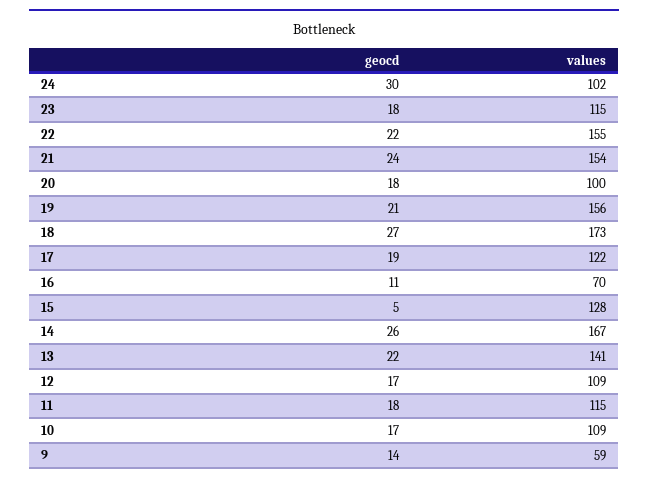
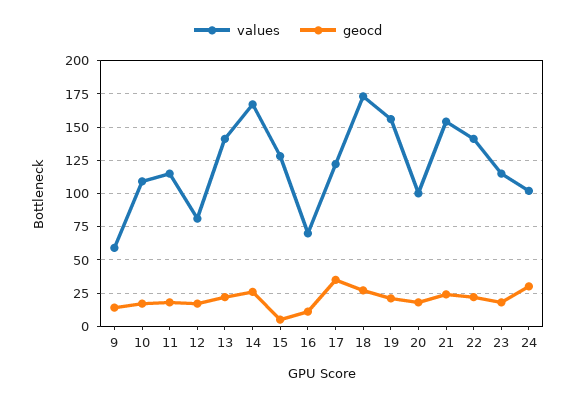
  {
    "geocd": {
      "24": 30,
      "23": 18,
      "22": 22,
      "21": 24,
      "20": 18,
      "19": 21,
      "18": 27,
-     "17": 19,
+     "17": 35,
      "16": 11,
      "15": 5,
      "14": 26,
      "13": 22,
      "12": 17,
      "11": 18,
      "10": 17,
      "9": 14
    },
    "values": {
      "24": 102,
      "23": 115,
-     "22": 155,
+     "22": 140,
      "21": 154,
      "20": 100,
      "19": 156,
      "18": 173,
      "17": 122,
      "16": 70,
      "15": 128,
      "14": 167,
      "13": 141,
-     "12": 109,
+     "12": 80,
      "11": 115,
      "10": 109,
      "9": 59
    }
  }

